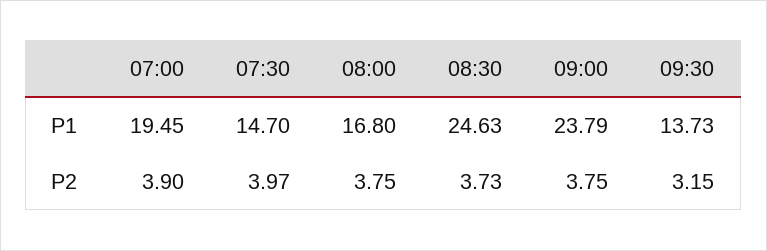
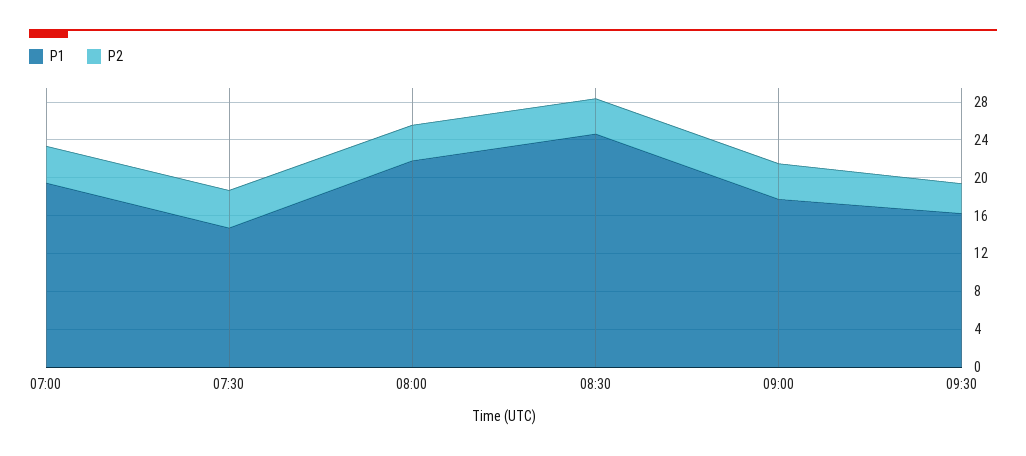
  {
    "P1": {
      "07:00": 19.45,
      "07:30": 14.7,
-     "08:00": 16.8,
+     "08:00": 22,
      "08:30": 24.63,
-     "09:00": 23.79,
+     "09:00": 18,
-     "09:30": 13.73
+     "09:30": 16
    },
    "P2": {
      "07:00": 3.9,
      "07:30": 3.97,
      "08:00": 3.75,
      "08:30": 3.73,
      "09:00": 3.75,
      "09:30": 3.15
    }
  }

